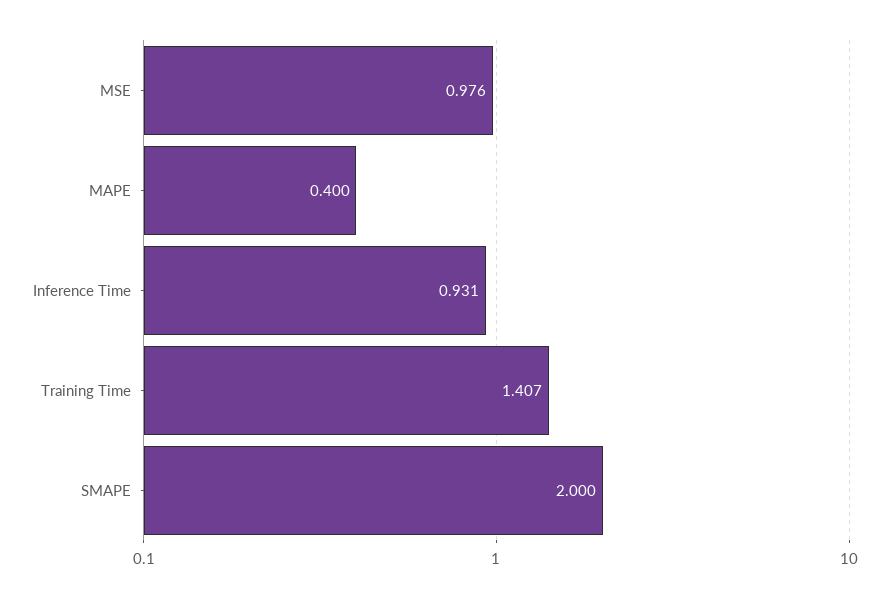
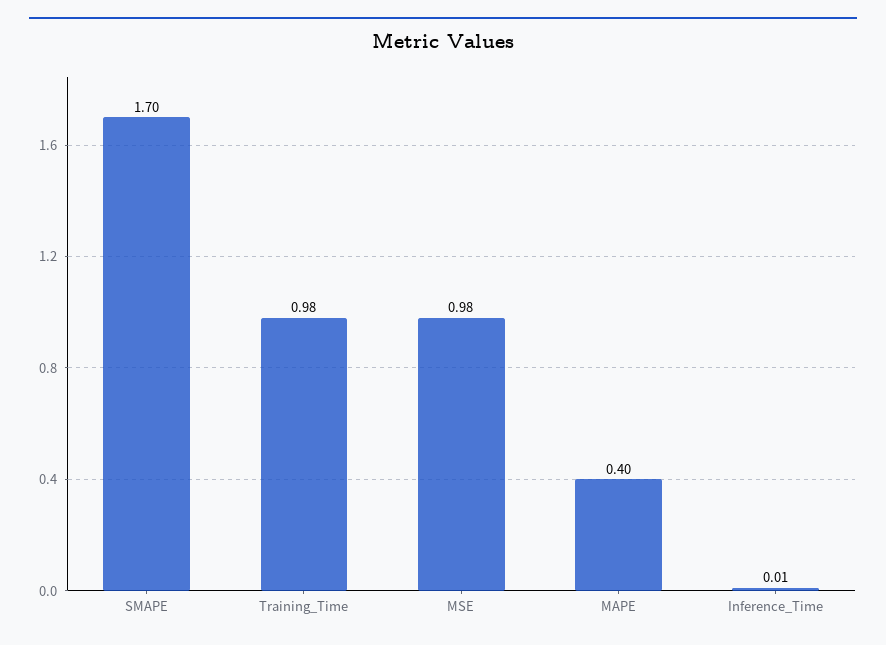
  {
    "MSE": 0.976,
    "MAPE": 0.4,
-   "Inference Time": 0.931,
+   "Inference Time": 0.01,
-   "Training Time": 1.407,
+   "Training Time": 0.98,
-   "SMAPE": 2
+   "SMAPE": 1.7
  }

